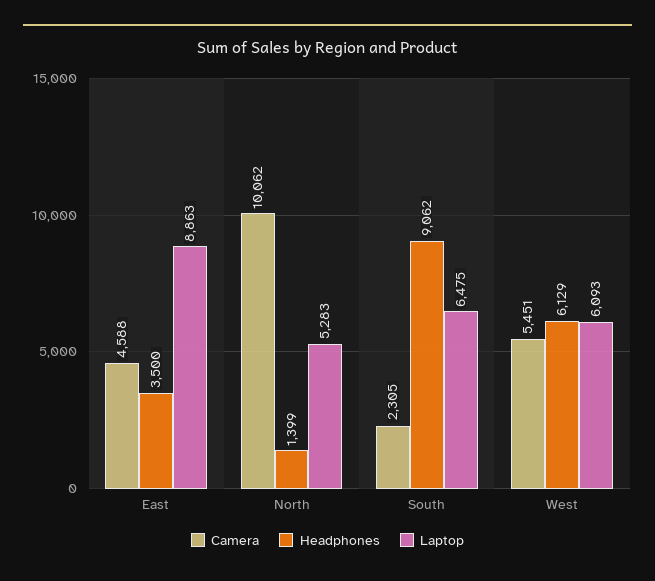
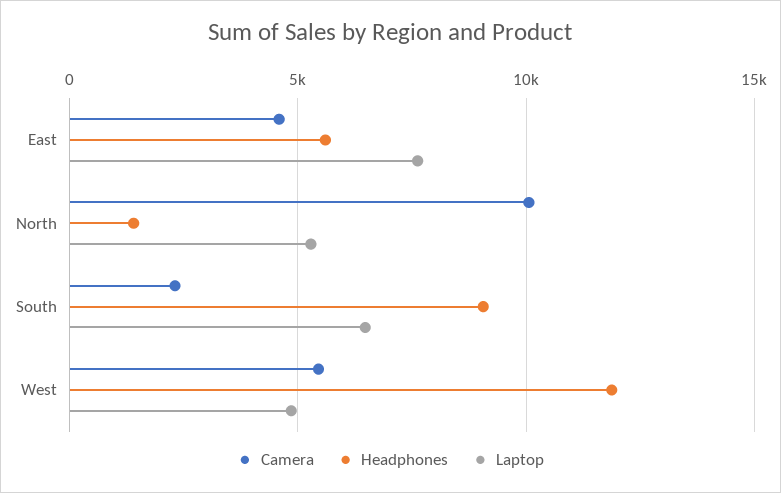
  {
    "Camera": {
      "East": 4588,
      "North": 10062,
      "South": 2305,
      "West": 5451
    },
    "Headphones": {
-     "East": 3500,
+     "East": 5500,
      "North": 1399,
      "South": 9062,
-     "West": 6129
+     "West": 12000
    },
    "Laptop": {
-     "East": 8863,
+     "East": 7500,
      "North": 5283,
      "South": 6475,
-     "West": 6093
+     "West": 5000
    }
  }

